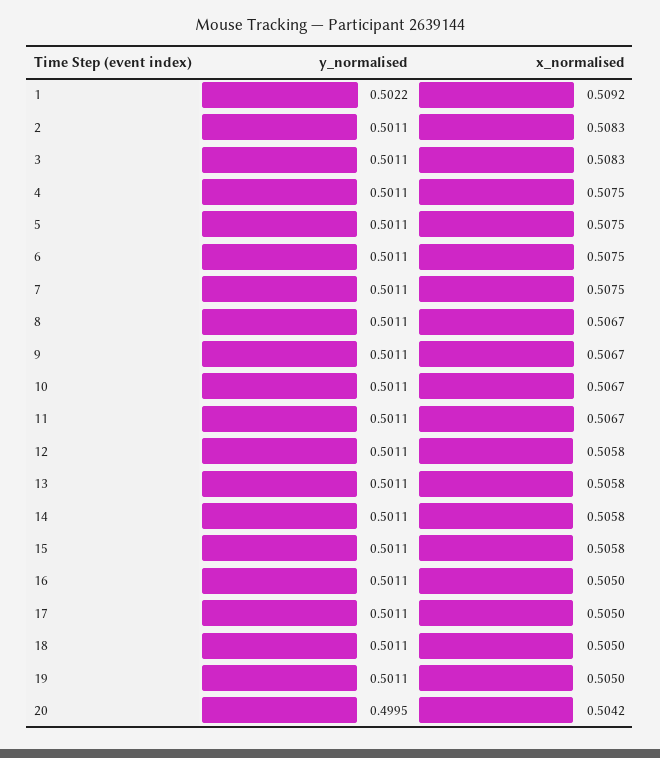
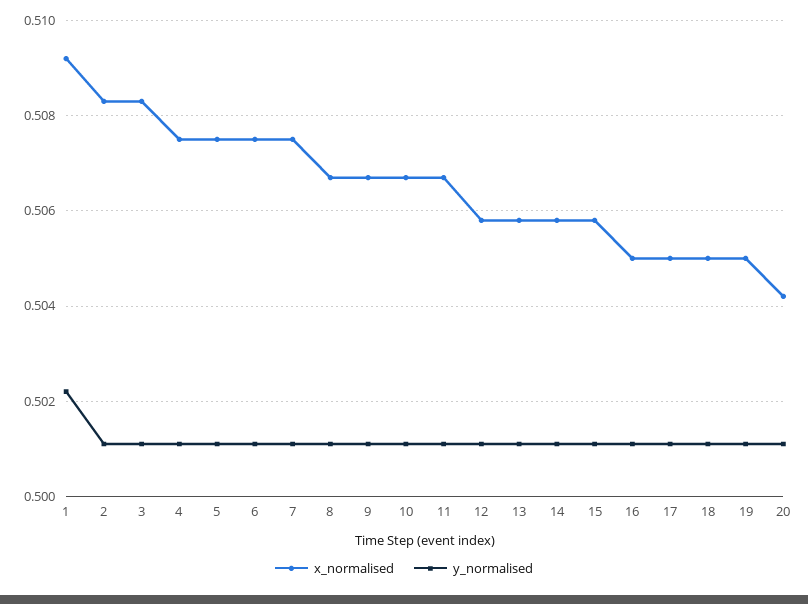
  {
    "y_normalised": {
      "1": 0.5022,
      "2": 0.5011,
      "3": 0.5011,
      "4": 0.5011,
      "5": 0.5011,
      "6": 0.5011,
      "7": 0.5011,
      "8": 0.5011,
      "9": 0.5011,
      "10": 0.5011,
      "11": 0.5011,
      "12": 0.5011,
      "13": 0.5011,
      "14": 0.5011,
      "15": 0.5011,
      "16": 0.5011,
      "17": 0.5011,
      "18": 0.5011,
      "19": 0.5011,
-     "20": 0.4995
+     "20": 0.501
    },
    "x_normalised": {
      "1": 0.5092,
      "2": 0.5083,
      "3": 0.5083,
      "4": 0.5075,
      "5": 0.5075,
      "6": 0.5075,
      "7": 0.5075,
      "8": 0.5067,
      "9": 0.5067,
      "10": 0.5067,
      "11": 0.5067,
      "12": 0.5058,
      "13": 0.5058,
      "14": 0.5058,
      "15": 0.5058,
      "16": 0.505,
      "17": 0.505,
      "18": 0.505,
      "19": 0.505,
      "20": 0.5042
    }
  }

